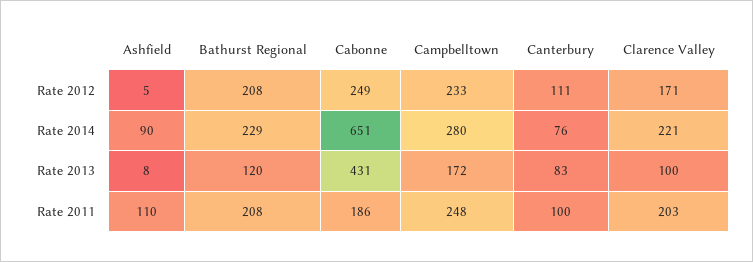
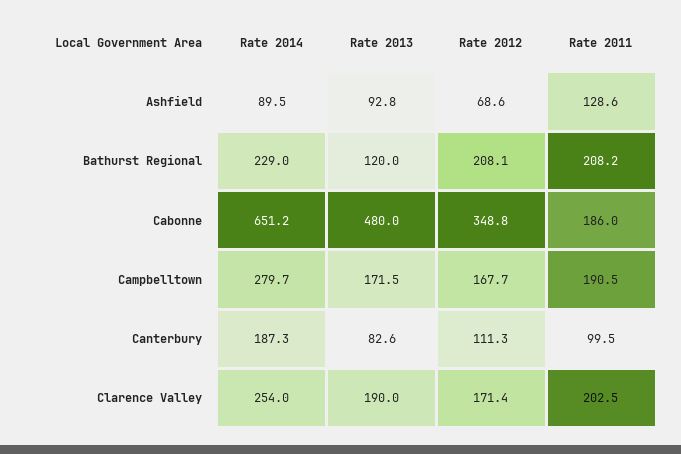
  {
    "Ashfield": {
-     "Rate 2012": 5,
+     "Rate 2012": 68.6,
      "Rate 2014": 89.5,
-     "Rate 2013": 8,
+     "Rate 2013": 92.8,
-     "Rate 2011": 110
+     "Rate 2011": 128.6
    },
    "Bathurst Regional": {
      "Rate 2012": 208.1,
      "Rate 2014": 229,
      "Rate 2013": 120,
      "Rate 2011": 208.2
    },
    "Cabonne": {
-     "Rate 2012": 249,
+     "Rate 2012": 348.8,
      "Rate 2014": 651.2,
-     "Rate 2013": 431,
+     "Rate 2013": 480,
      "Rate 2011": 186
    },
    "Campbelltown": {
-     "Rate 2012": 233,
+     "Rate 2012": 167.7,
      "Rate 2014": 279.7,
      "Rate 2013": 171.5,
-     "Rate 2011": 248
+     "Rate 2011": 190.5
    },
    "Canterbury": {
      "Rate 2012": 111.3,
-     "Rate 2014": 76,
+     "Rate 2014": 187.3,
      "Rate 2013": 82.6,
      "Rate 2011": 99.5
    },
    "Clarence Valley": {
      "Rate 2012": 171.4,
-     "Rate 2014": 221,
+     "Rate 2014": 254,
-     "Rate 2013": 100,
+     "Rate 2013": 190,
      "Rate 2011": 202.5
    }
  }

